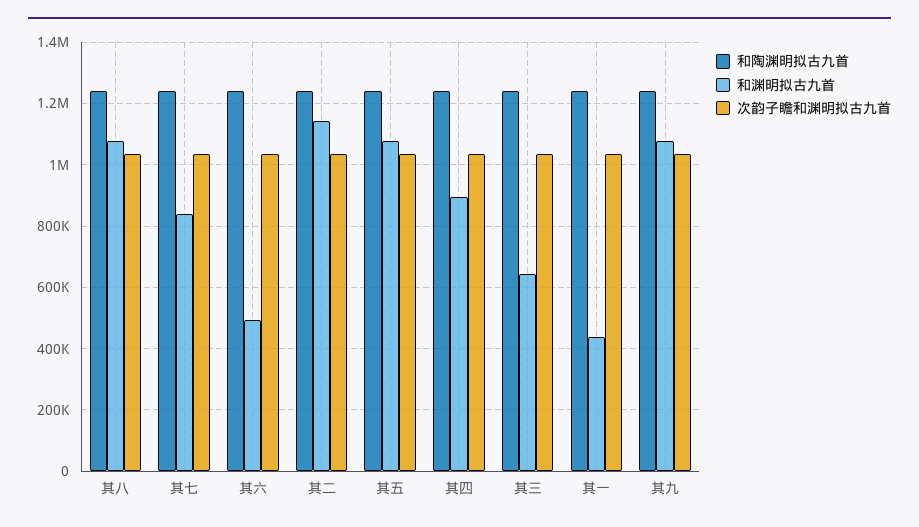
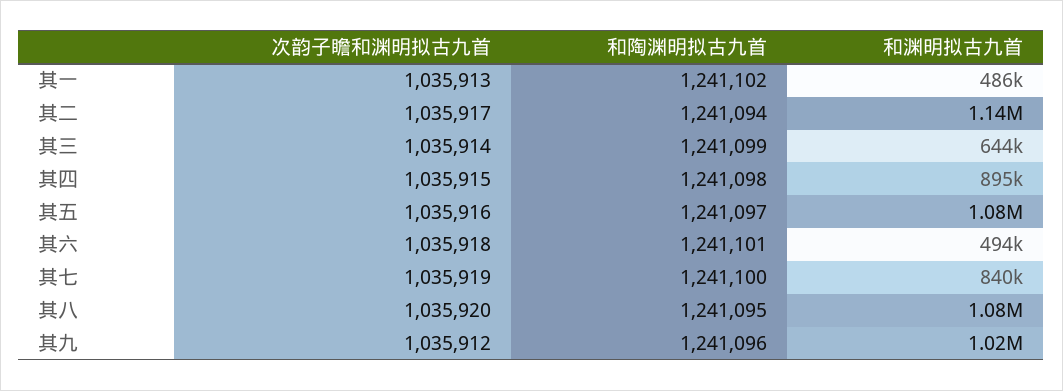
  {
    "和陶渊明拟古九首": {
      "其八": 1241095,
      "其七": 1241100,
      "其六": 1241101,
      "其二": 1241094,
      "其五": 1241097,
      "其四": 1241098,
      "其三": 1241099,
      "其一": 1241102,
      "其九": 1241096
    },
    "和渊明拟古九首": {
      "其八": 1080000,
      "其七": 840000,
      "其六": 494000,
      "其二": 1140000,
      "其五": 1080000,
      "其四": 895000,
      "其三": 644000,
-     "其一": 440000,
+     "其一": 486000,
-     "其九": 1080000
+     "其九": 1020000
    },
    "次韵子瞻和渊明拟古九首": {
      "其八": 1035920,
      "其七": 1035919,
      "其六": 1035918,
      "其二": 1035917,
      "其五": 1035916,
      "其四": 1035915,
      "其三": 1035914,
      "其一": 1035913,
      "其九": 1035912
    }
  }

